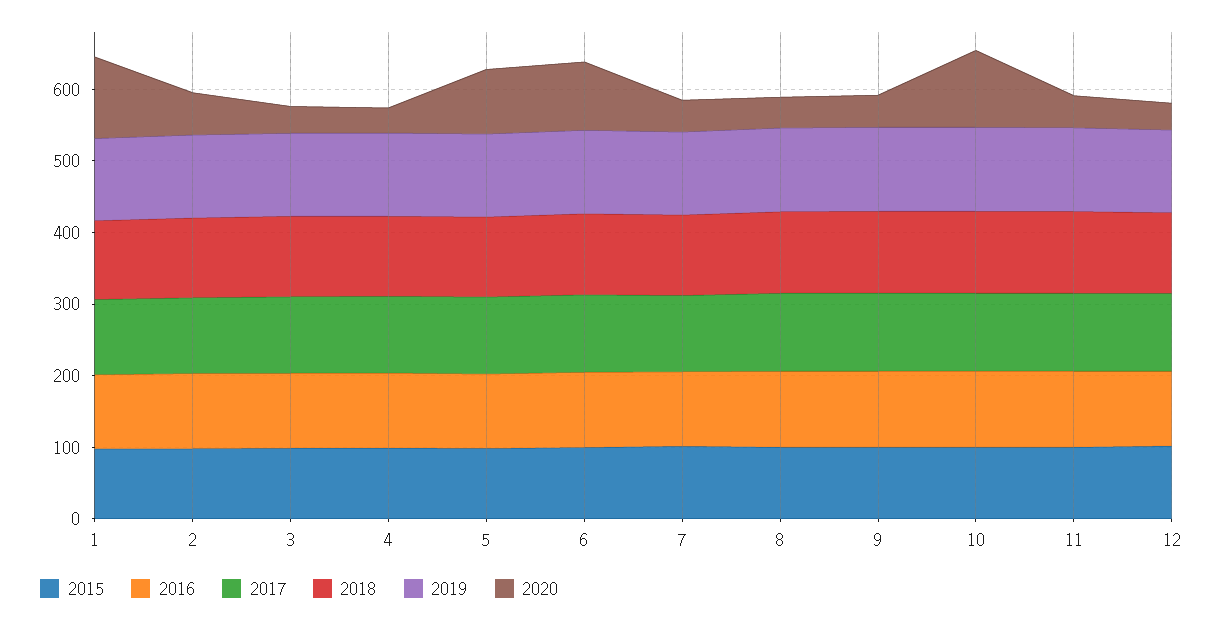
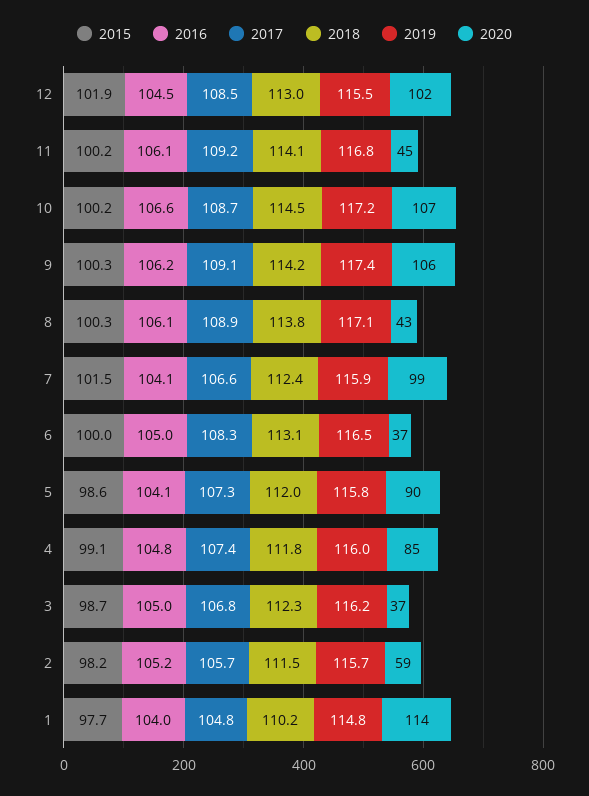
  {
    "2015": {
      "1": 97.7,
      "2": 98.2,
      "3": 98.7,
      "4": 99.1,
      "5": 98.6,
      "6": 100,
      "7": 101.5,
      "8": 100.3,
      "9": 100.3,
      "10": 100.2,
      "11": 100.2,
      "12": 101.9
    },
    "2016": {
      "1": 104,
      "2": 105.2,
      "3": 105,
      "4": 104.8,
      "5": 104.1,
      "6": 105,
      "7": 104.1,
      "8": 106.1,
      "9": 106.2,
      "10": 106.6,
      "11": 106.1,
      "12": 104.5
    },
    "2017": {
      "1": 104.8,
      "2": 105.7,
      "3": 106.8,
      "4": 107.4,
      "5": 107.3,
      "6": 108.3,
      "7": 106.6,
      "8": 108.9,
      "9": 109.1,
      "10": 108.7,
      "11": 109.2,
      "12": 108.5
    },
    "2018": {
      "1": 110.2,
      "2": 111.5,
      "3": 112.3,
      "4": 111.8,
      "5": 112,
      "6": 113.1,
      "7": 112.4,
      "8": 113.8,
      "9": 114.2,
      "10": 114.5,
      "11": 114.1,
      "12": 113
    },
    "2019": {
      "1": 114.8,
      "2": 115.7,
      "3": 116.2,
      "4": 116,
      "5": 115.8,
      "6": 116.5,
      "7": 115.9,
      "8": 117.1,
      "9": 117.4,
      "10": 117.2,
      "11": 116.8,
      "12": 115.5
    },
    "2020": {
      "1": 114,
      "2": 59,
      "3": 37,
-     "4": 40,
+     "4": 85,
      "5": 90,
-     "6": 100,
+     "6": 37,
-     "7": 40,
+     "7": 99,
      "8": 43,
-     "9": 40,
+     "9": 106,
      "10": 107,
      "11": 45,
-     "12": 40
+     "12": 102
    }
  }

